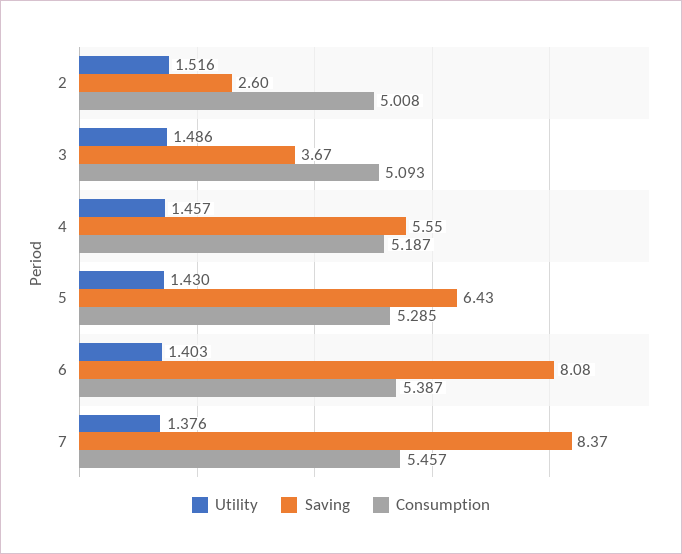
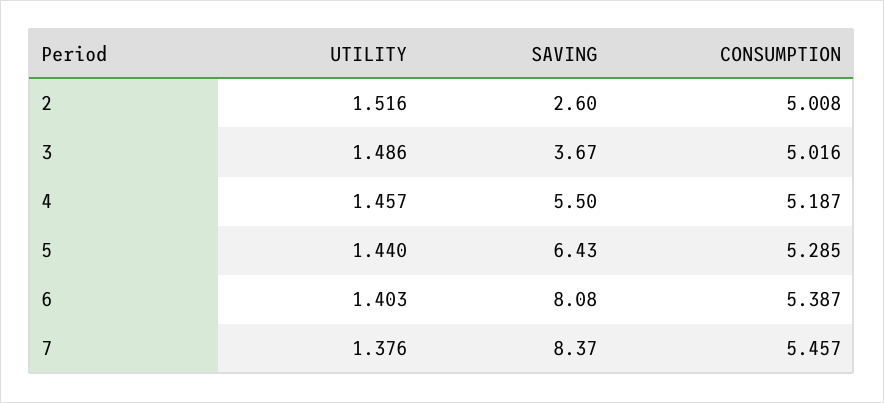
  {
    "Utility": {
      "2": 1.516,
      "3": 1.486,
      "4": 1.457,
-     "5": 1.43,
+     "5": 1.44,
      "6": 1.403,
      "7": 1.376
    },
    "Saving": {
      "2": 2.6,
      "3": 3.67,
-     "4": 5.55,
+     "4": 5.5,
      "5": 6.43,
      "6": 8.08,
      "7": 8.37
    },
    "Consumption": {
      "2": 5.008,
-     "3": 5.093,
+     "3": 5.016,
      "4": 5.187,
      "5": 5.285,
      "6": 5.387,
      "7": 5.457
    }
  }

